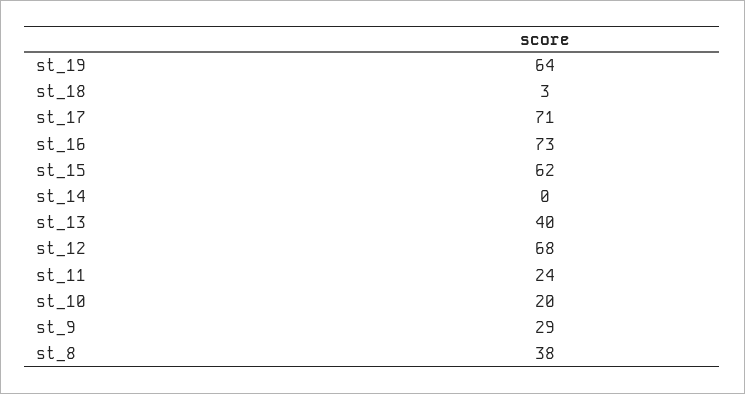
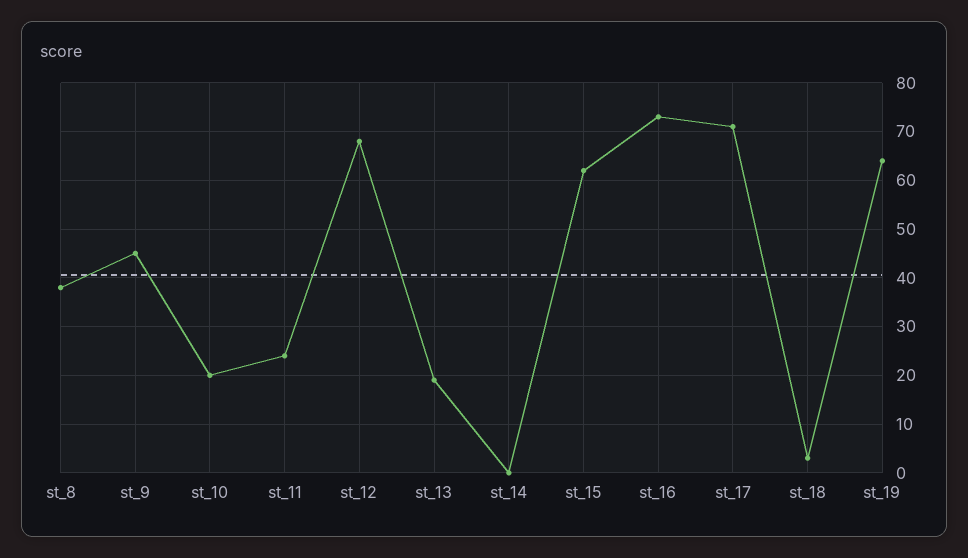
  {
    "st_19": 64,
    "st_18": 3,
    "st_17": 71,
    "st_16": 73,
    "st_15": 62,
    "st_14": 0,
-   "st_13": 40,
+   "st_13": 20,
    "st_12": 68,
    "st_11": 24,
    "st_10": 20,
-   "st_9": 29,
+   "st_9": 45,
    "st_8": 38
  }

